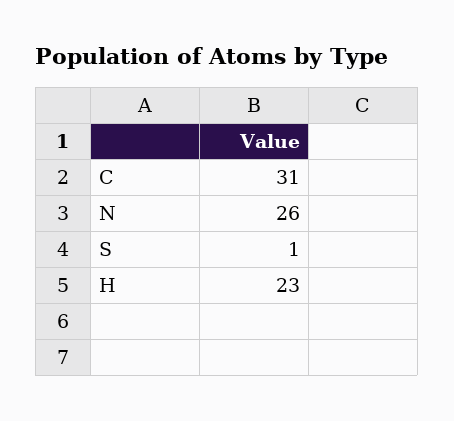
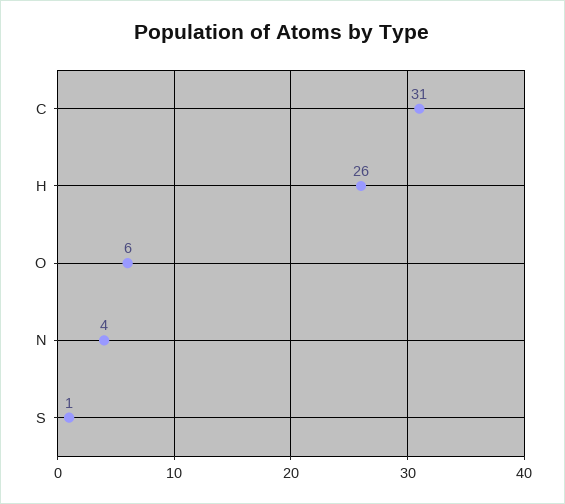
  {
    "C": 31,
-   "N": 26,
+   "N": 4,
    "S": 1,
-   "H": 23
+   "H": 26,
+   "O": 6
  }

